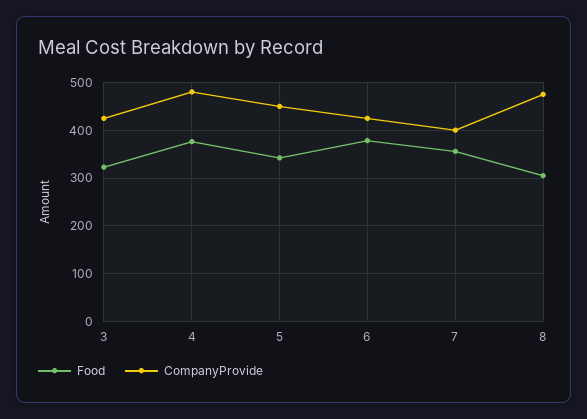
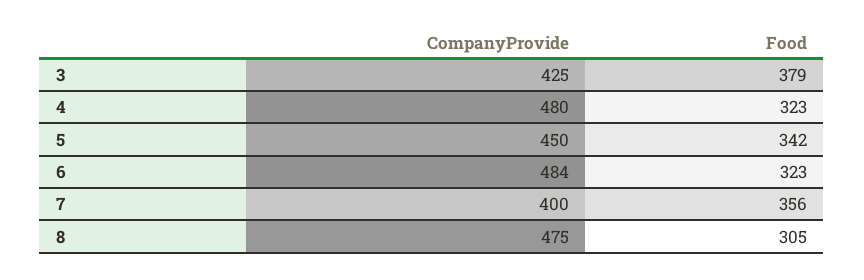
  {
    "Food": {
-     "3": 320,
+     "3": 379,
-     "4": 380,
+     "4": 323,
      "5": 342,
-     "6": 380,
+     "6": 323,
      "7": 356,
      "8": 305
    },
    "CompanyProvide": {
      "3": 425,
      "4": 480,
      "5": 450,
-     "6": 420,
+     "6": 484,
      "7": 400,
      "8": 475
    }
  }

